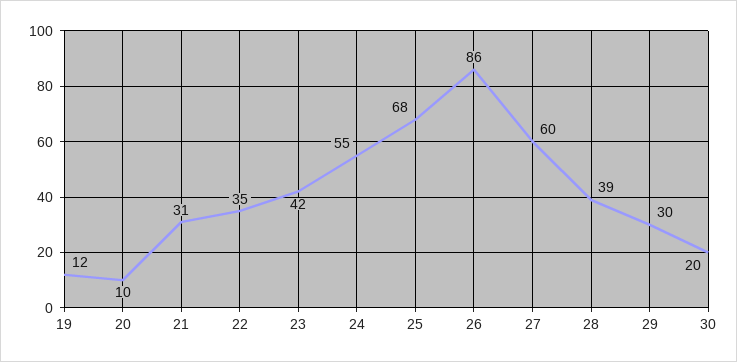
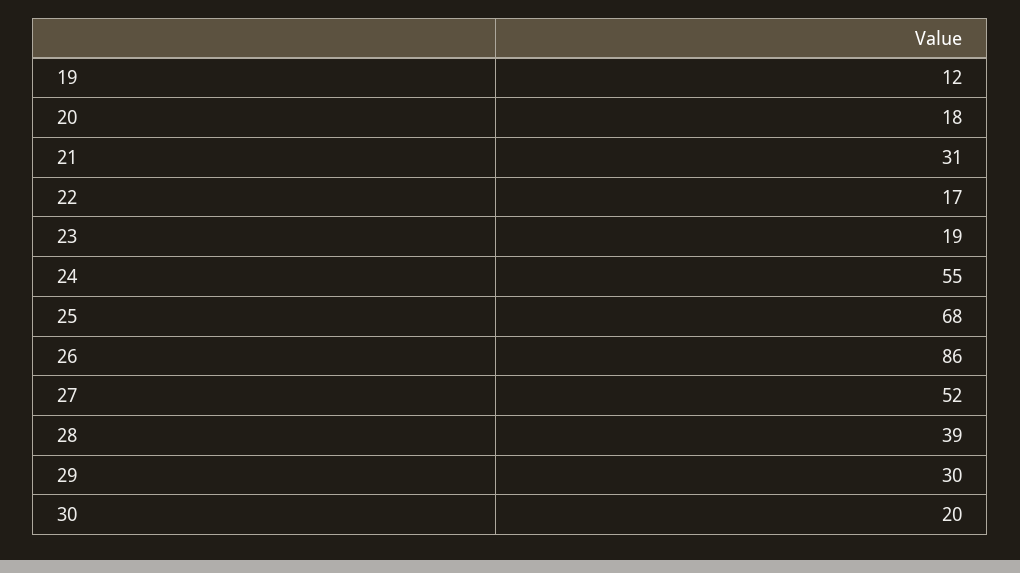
  {
    "19": 12,
-   "20": 10,
+   "20": 18,
    "21": 31,
-   "22": 35,
+   "22": 17,
-   "23": 42,
+   "23": 19,
    "24": 55,
    "25": 68,
    "26": 86,
-   "27": 60,
+   "27": 52,
    "28": 39,
    "29": 30,
    "30": 20
  }

